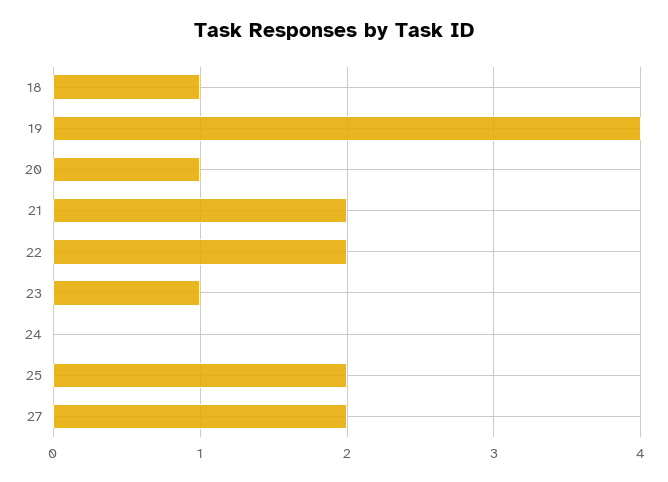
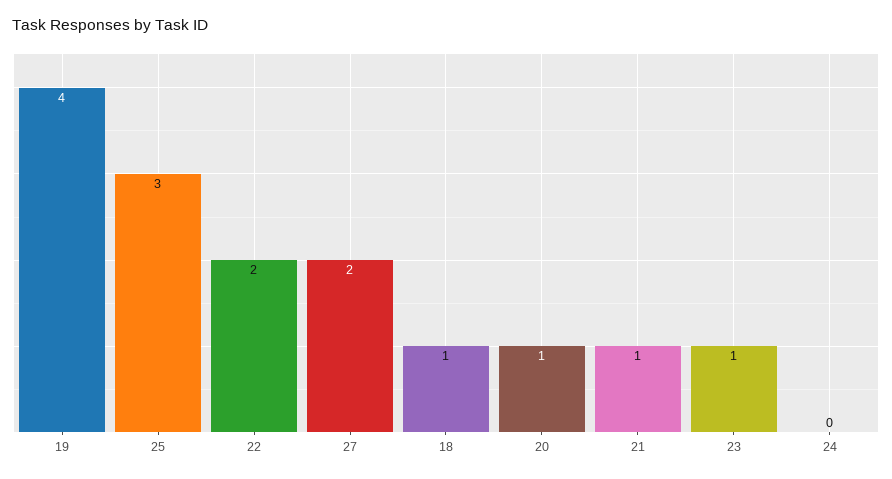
  {
    "18": 1,
    "19": 4,
    "20": 1,
-   "21": 2,
+   "21": 1,
    "22": 2,
    "23": 1,
    "24": 0,
-   "25": 2,
+   "25": 3,
    "27": 2
  }

